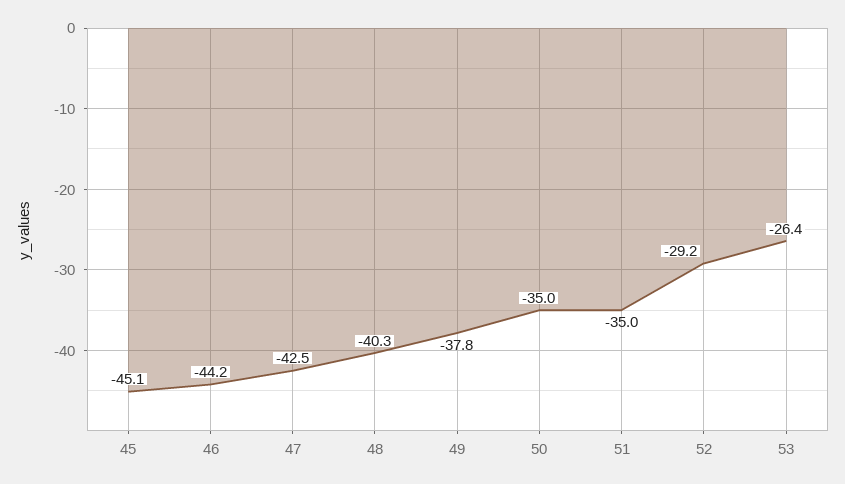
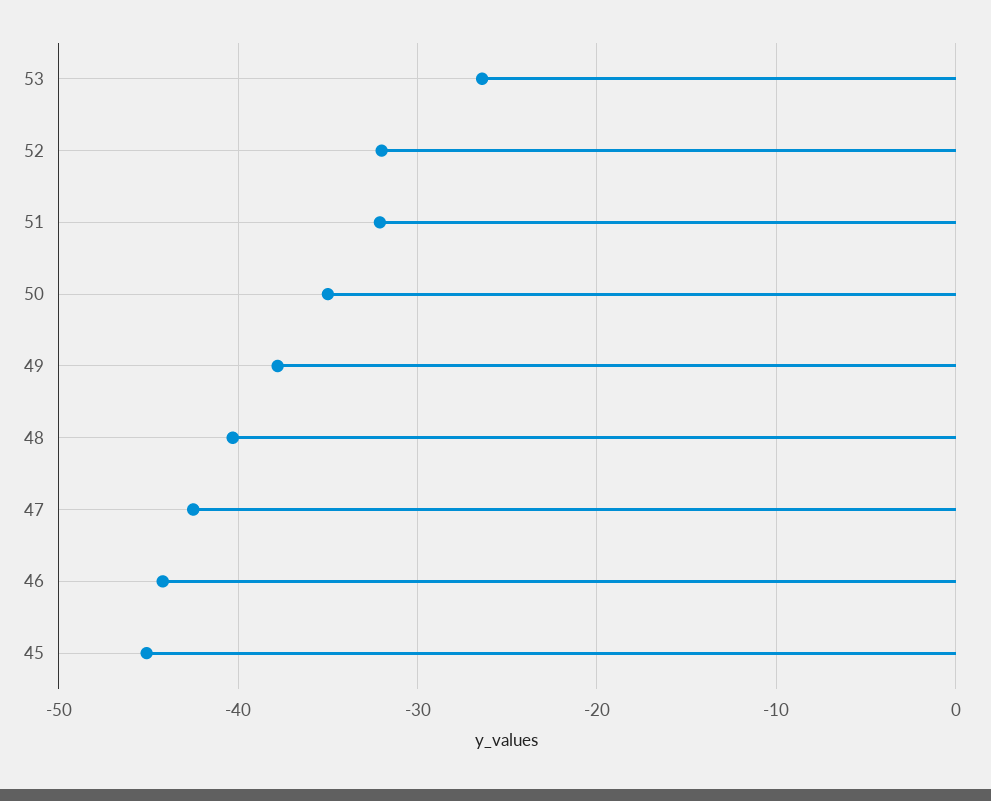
  {
    "45": -45.1,
    "46": -44.2,
    "47": -42.5,
    "48": -40.3,
    "49": -37.8,
    "50": -35,
-   "51": -35,
+   "51": -32,
-   "52": -29.2,
+   "52": -32,
    "53": -26.4
  }

